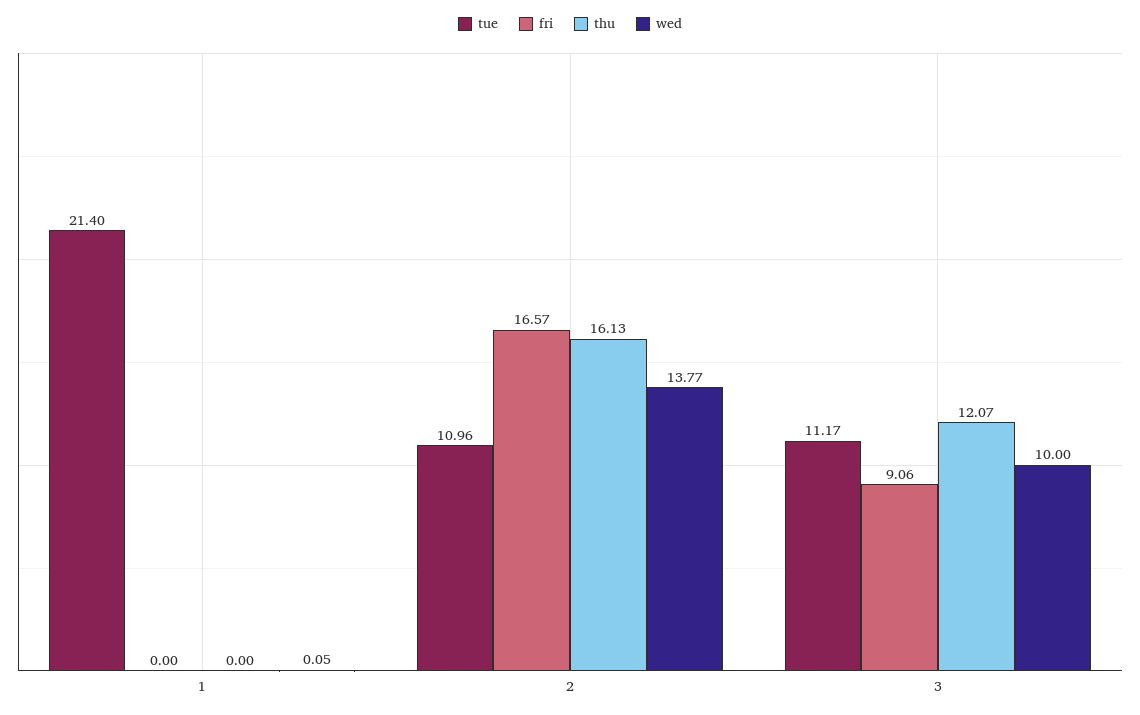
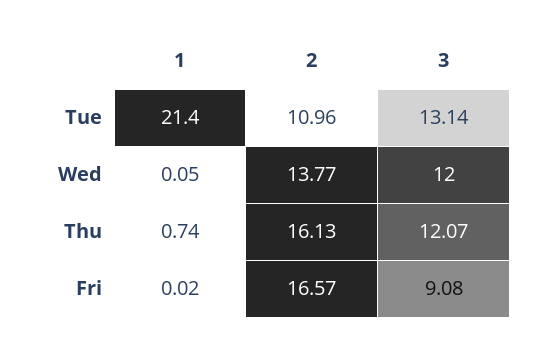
  {
    "tue": {
      "1": 21.4,
      "2": 10.96,
-     "3": 11.17
+     "3": 13.14
    },
    "fri": {
-     "1": 0,
+     "1": 0.02,
      "2": 16.57,
-     "3": 9.06
+     "3": 9.08
    },
    "thu": {
-     "1": 0,
+     "1": 0.74,
      "2": 16.13,
      "3": 12.07
    },
    "wed": {
      "1": 0.05,
      "2": 13.77,
-     "3": 10
+     "3": 12
    }
  }

